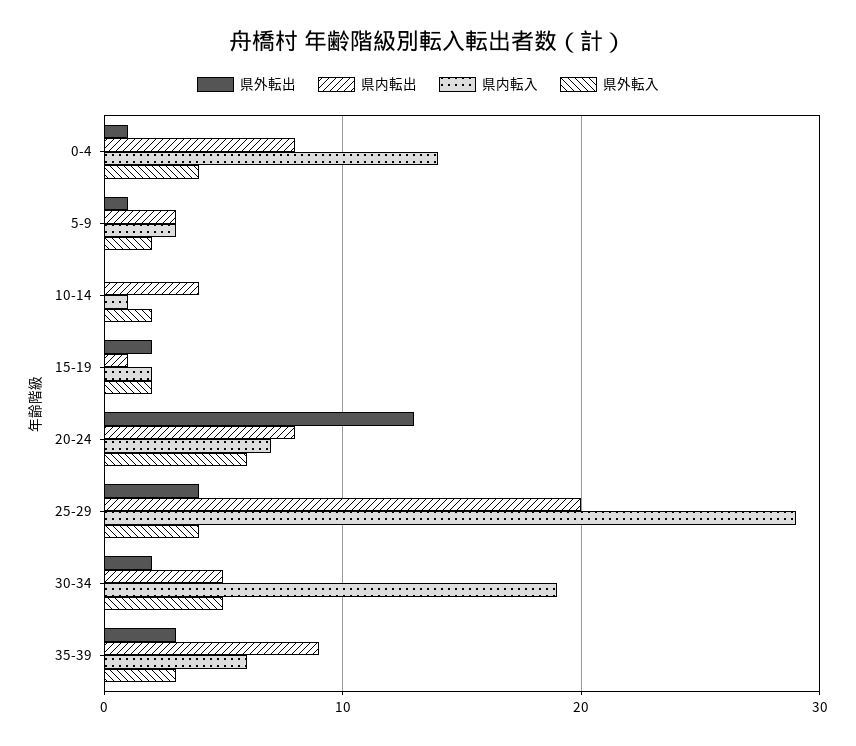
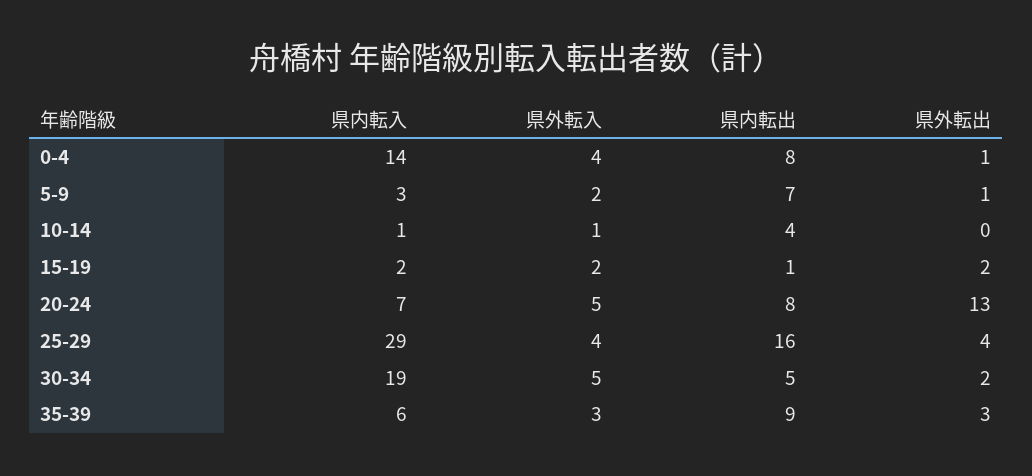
  {
    "県外転出": {
      "0-4": 1,
      "5-9": 1,
      "10-14": 0,
      "15-19": 2,
      "20-24": 13,
      "25-29": 4,
      "30-34": 2,
      "35-39": 3
    },
    "県内転出": {
      "0-4": 8,
-     "5-9": 3,
+     "5-9": 7,
      "10-14": 4,
      "15-19": 1,
      "20-24": 8,
-     "25-29": 20,
+     "25-29": 16,
      "30-34": 5,
      "35-39": 9
    },
    "県内転入": {
      "0-4": 14,
      "5-9": 3,
      "10-14": 1,
      "15-19": 2,
      "20-24": 7,
      "25-29": 29,
      "30-34": 19,
      "35-39": 6
    },
    "県外転入": {
      "0-4": 4,
      "5-9": 2,
-     "10-14": 2,
+     "10-14": 1,
      "15-19": 2,
-     "20-24": 6,
+     "20-24": 5,
      "25-29": 4,
      "30-34": 5,
      "35-39": 3
    }
  }

